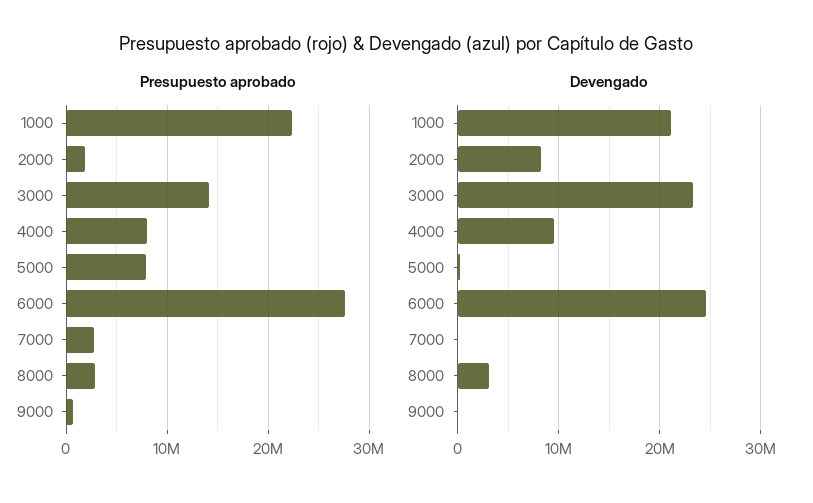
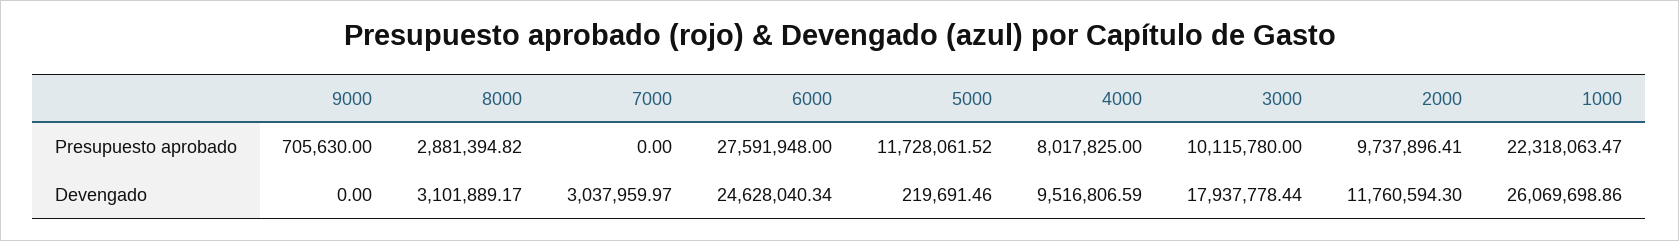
  {
    "Presupuesto aprobado": {
      "1000": 22318063.47,
-     "2000": 2000000,
+     "2000": 9737896.41,
-     "3000": 14000000,
+     "3000": 10115780,
      "4000": 8017825,
-     "5000": 8000000,
+     "5000": 11728061.52,
      "6000": 27591948,
-     "7000": 3000000,
+     "7000": 0,
      "8000": 2881394.82,
      "9000": 705630
    },
    "Devengado": {
-     "1000": 21000000,
+     "1000": 26069698.86,
-     "2000": 8000000,
+     "2000": 11760594.3,
-     "3000": 23000000,
+     "3000": 17937778.44,
      "4000": 9516806.59,
      "5000": 219691.46,
      "6000": 24628040.34,
-     "7000": 0,
+     "7000": 3037959.97,
      "8000": 3101889.17,
      "9000": 0
    }
  }

